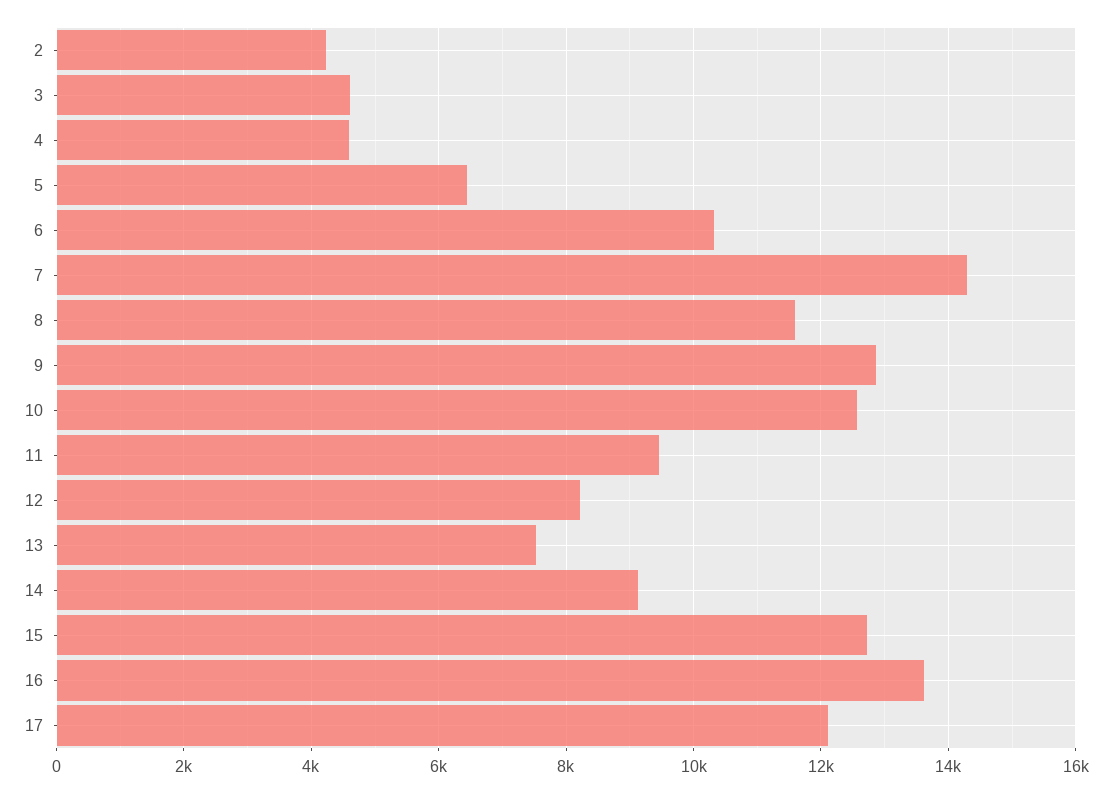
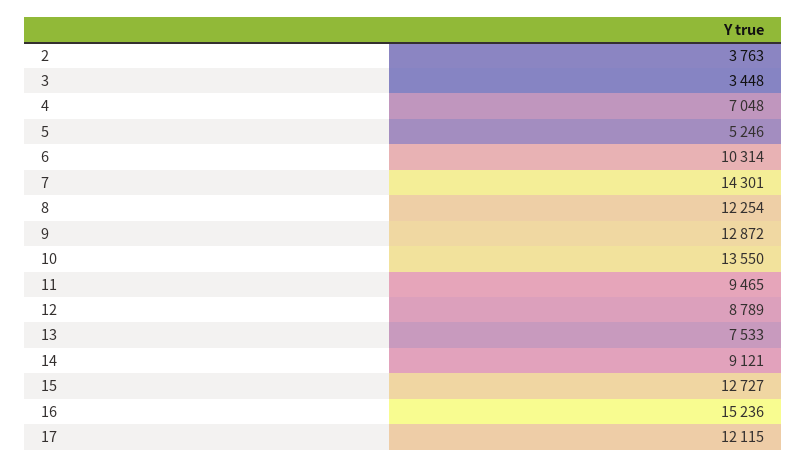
  {
-   "2": 4200,
+   "2": 3763,
-   "3": 4600,
+   "3": 3448,
-   "4": 4600,
+   "4": 7048,
-   "5": 6400,
+   "5": 5246,
    "6": 10314,
    "7": 14301,
-   "8": 11600,
+   "8": 12254,
    "9": 12872,
-   "10": 12600,
+   "10": 13550,
    "11": 9465,
-   "12": 8200,
+   "12": 8789,
    "13": 7533,
    "14": 9121,
    "15": 12727,
-   "16": 13600,
+   "16": 15236,
    "17": 12115
  }

